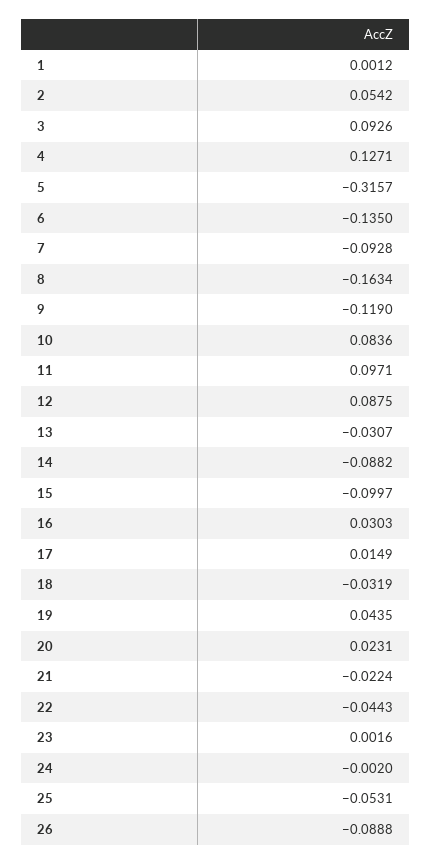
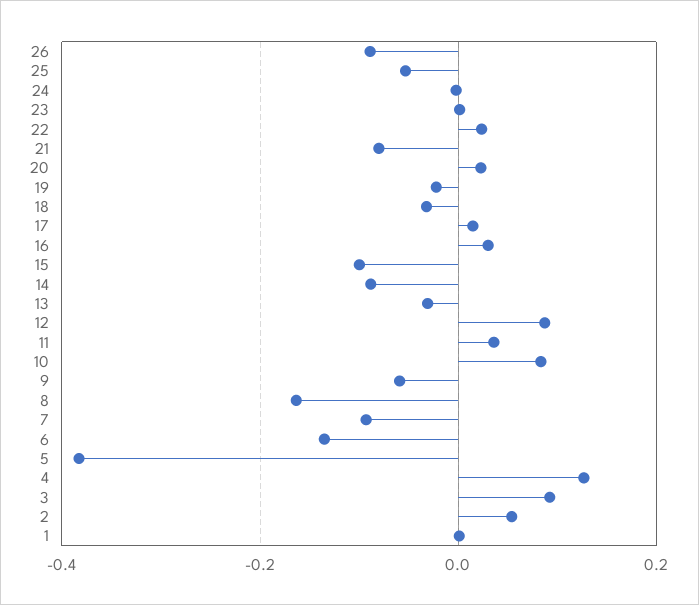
  {
    "1": 0.0012,
    "2": 0.0542,
    "3": 0.0926,
    "4": 0.1271,
-   "5": -0.3157,
+   "5": -0.38,
    "6": -0.135,
    "7": -0.0928,
    "8": -0.1634,
-   "9": -0.119,
+   "9": -0.06,
    "10": 0.0836,
-   "11": 0.0971,
+   "11": 0.04,
    "12": 0.0875,
    "13": -0.0307,
    "14": -0.0882,
    "15": -0.0997,
    "16": 0.0303,
    "17": 0.0149,
    "18": -0.0319,
-   "19": 0.0435,
+   "19": -0.02,
    "20": 0.0231,
-   "21": -0.0224,
+   "21": -0.08,
-   "22": -0.0443,
+   "22": 0.02,
    "23": 0.0016,
    "24": -0.002,
    "25": -0.0531,
    "26": -0.0888
  }

